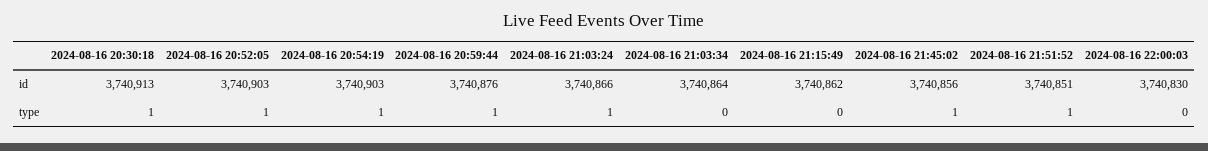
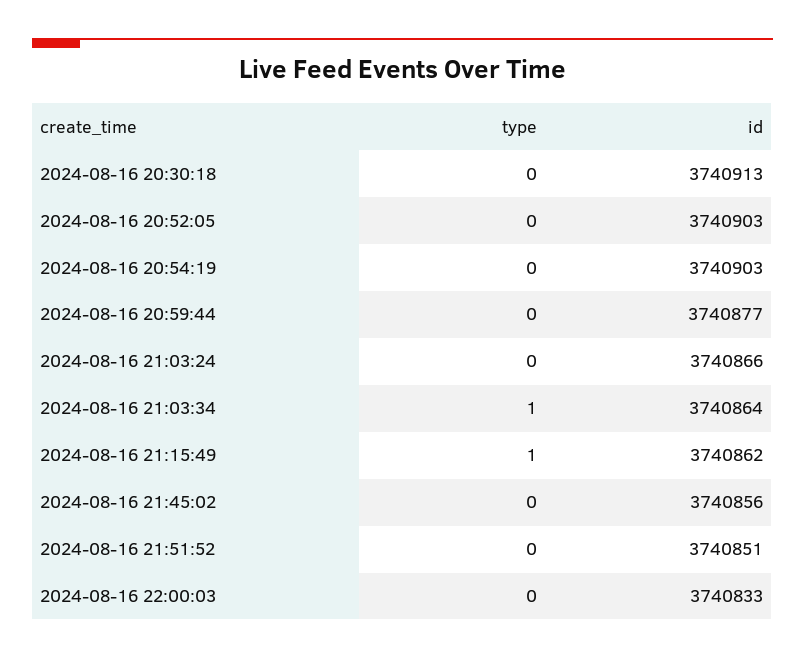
  {
    "2024-08-16 20:30:18": {
      "id": 3740913,
-     "type": 1
+     "type": 0
    },
    "2024-08-16 20:52:05": {
      "id": 3740903,
-     "type": 1
+     "type": 0
    },
    "2024-08-16 20:54:19": {
      "id": 3740903,
-     "type": 1
+     "type": 0
    },
    "2024-08-16 20:59:44": {
-     "id": 3740876,
+     "id": 3740877,
-     "type": 1
+     "type": 0
    },
    "2024-08-16 21:03:24": {
      "id": 3740866,
-     "type": 1
+     "type": 0
    },
    "2024-08-16 21:03:34": {
      "id": 3740864,
-     "type": 0
+     "type": 1
    },
    "2024-08-16 21:15:49": {
      "id": 3740862,
-     "type": 0
+     "type": 1
    },
    "2024-08-16 21:45:02": {
      "id": 3740856,
-     "type": 1
+     "type": 0
    },
    "2024-08-16 21:51:52": {
      "id": 3740851,
-     "type": 1
+     "type": 0
    },
    "2024-08-16 22:00:03": {
-     "id": 3740830,
+     "id": 3740833,
      "type": 0
    }
  }

